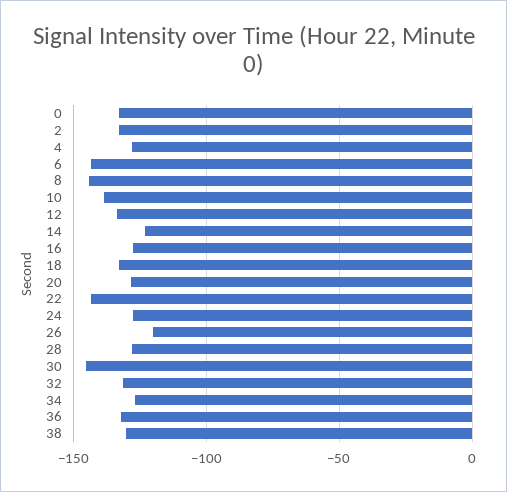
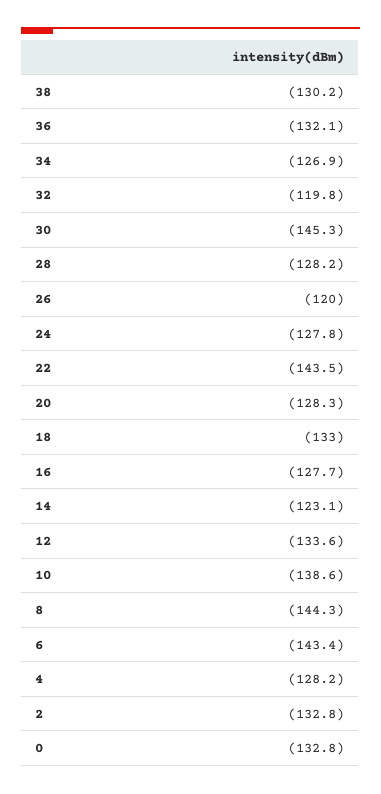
  {
    "0": -132.8,
    "2": -132.8,
    "4": -128.2,
    "6": -143.4,
    "8": -144.3,
    "10": -138.6,
    "12": -133.6,
    "14": -123.1,
    "16": -127.7,
    "18": -133,
    "20": -128.3,
    "22": -143.5,
    "24": -127.8,
    "26": -120,
    "28": -128.2,
    "30": -145.3,
-   "32": -130,
+   "32": -119.8,
    "34": -126.9,
    "36": -132.1,
    "38": -130.2
  }

